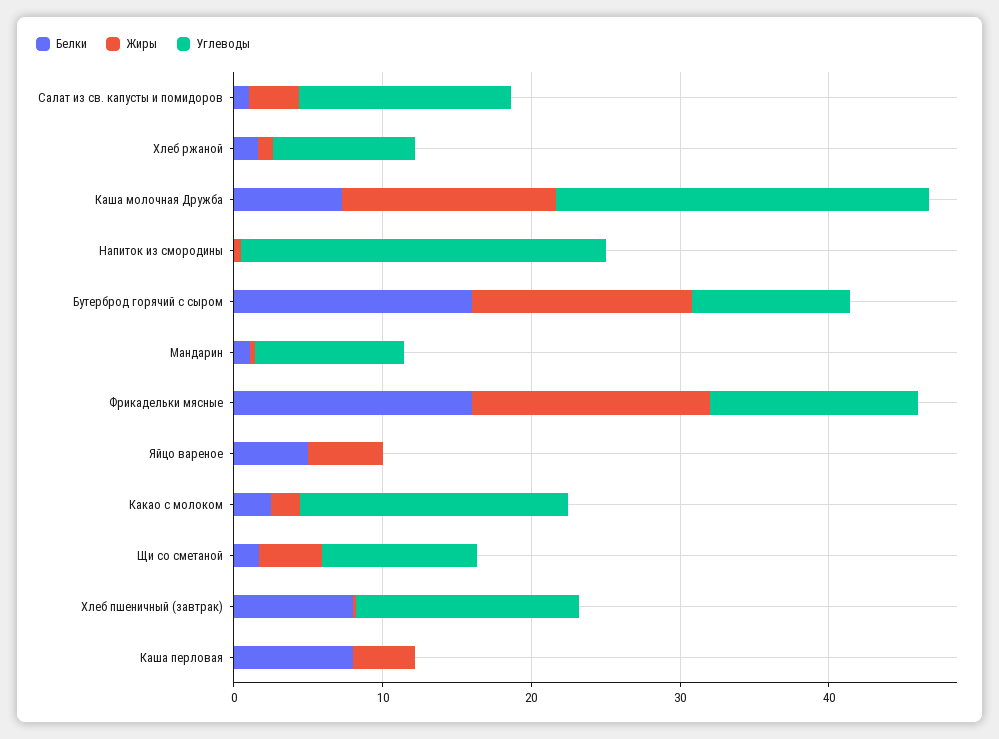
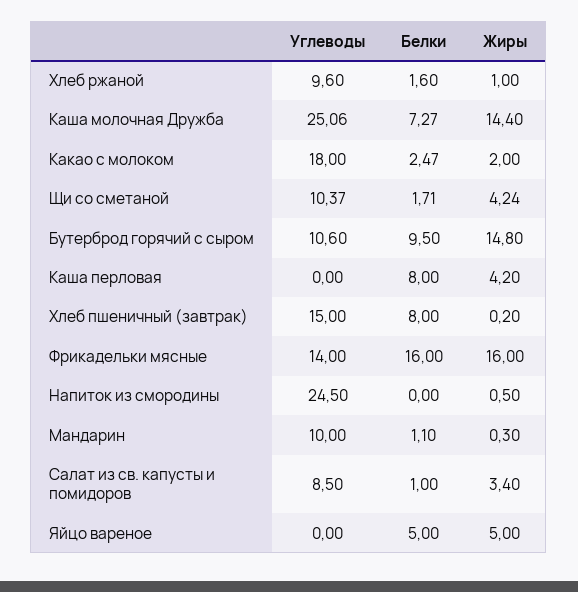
  {
    "Белки": {
      "Салат из св. капусты и помидоров": 1,
      "Хлеб ржаной": 1.6,
      "Каша молочная Дружба": 7.27,
      "Напиток из смородины": 0,
-     "Бутерброд горячий с сыром": 16,
+     "Бутерброд горячий с сыром": 9.5,
      "Мандарин": 1.1,
      "Фрикадельки мясные": 16,
      "Яйцо вареное": 5,
      "Какао с молоком": 2.47,
      "Щи со сметаной": 1.71,
      "Хлеб пшеничный (завтрак)": 8,
      "Каша перловая": 8
    },
    "Жиры": {
      "Салат из св. капусты и помидоров": 3.4,
      "Хлеб ржаной": 1,
      "Каша молочная Дружба": 14.4,
      "Напиток из смородины": 0.5,
      "Бутерброд горячий с сыром": 14.8,
      "Мандарин": 0.3,
      "Фрикадельки мясные": 16,
      "Яйцо вареное": 5,
      "Какао с молоком": 2,
      "Щи со сметаной": 4.24,
      "Хлеб пшеничный (завтрак)": 0.2,
      "Каша перловая": 4.2
    },
    "Углеводы": {
-     "Салат из св. капусты и помидоров": 14,
+     "Салат из св. капусты и помидоров": 8.5,
      "Хлеб ржаной": 9.6,
      "Каша молочная Дружба": 25.06,
      "Напиток из смородины": 24.5,
      "Бутерброд горячий с сыром": 10.6,
      "Мандарин": 10,
      "Фрикадельки мясные": 14,
      "Яйцо вареное": 0,
      "Какао с молоком": 18,
      "Щи со сметаной": 10.37,
      "Хлеб пшеничный (завтрак)": 15,
      "Каша перловая": 0
    }
  }

